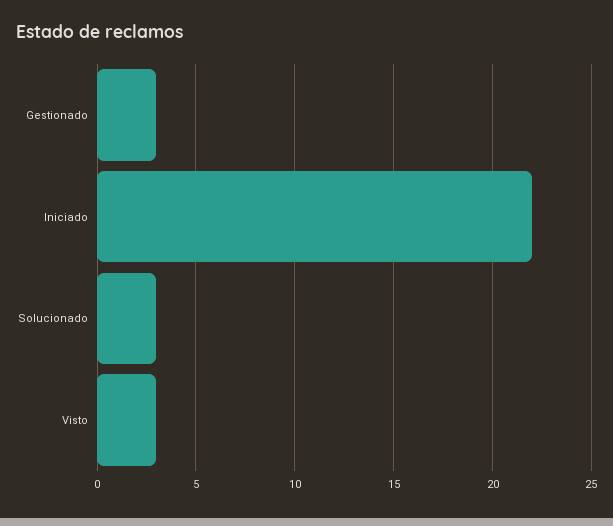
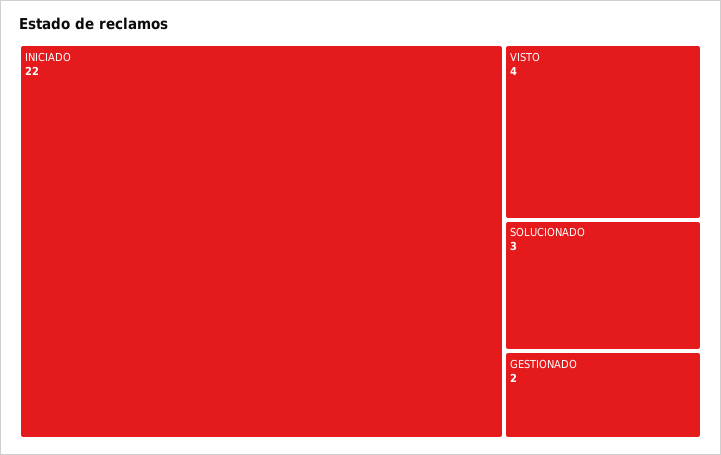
  {
-   "Gestionado": 3,
+   "Gestionado": 2,
    "Iniciado": 22,
    "Solucionado": 3,
-   "Visto": 3
+   "Visto": 4
  }

